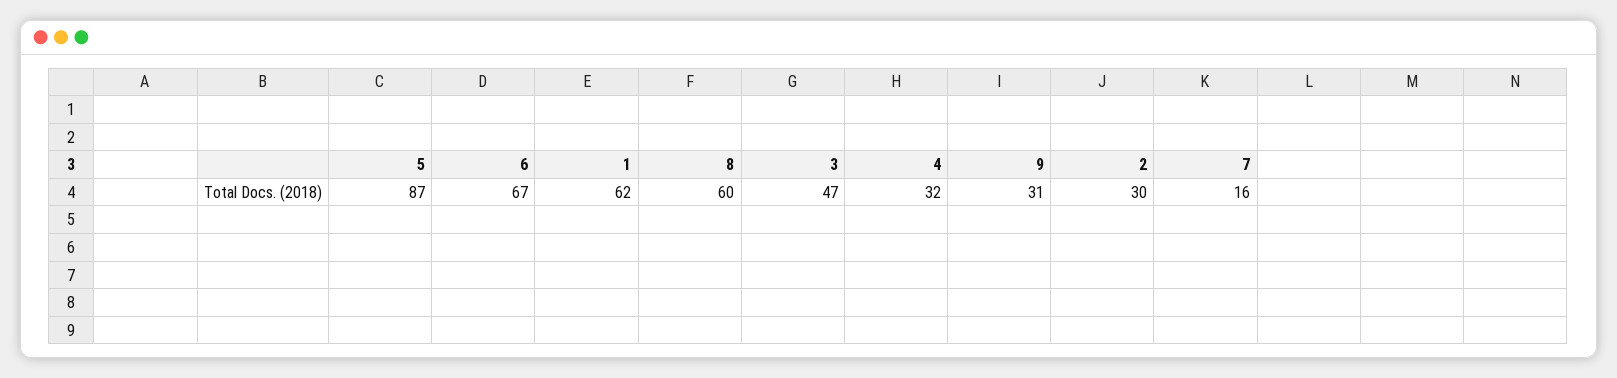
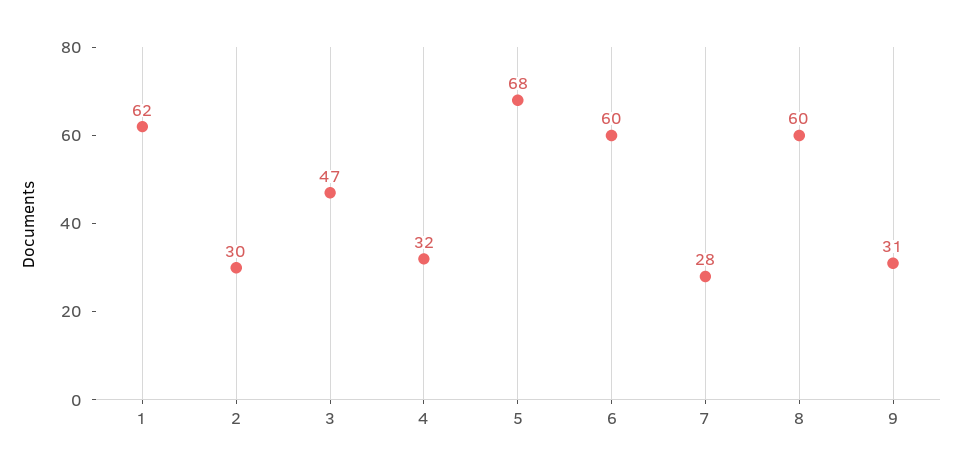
  {
-   "5": 87,
+   "5": 68,
-   "6": 67,
+   "6": 60,
    "1": 62,
    "8": 60,
    "3": 47,
    "4": 32,
    "9": 31,
    "2": 30,
-   "7": 16
+   "7": 28
  }

